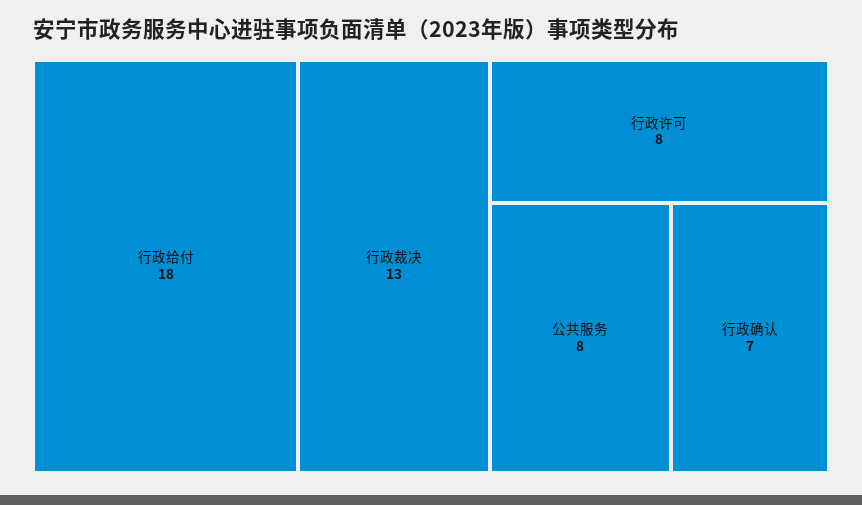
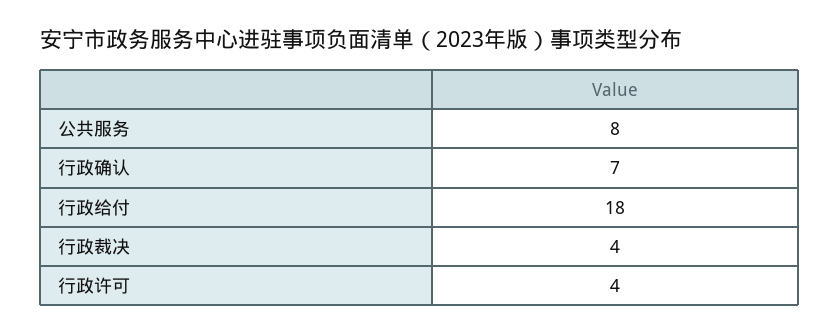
  {
    "行政给付": 18,
-   "行政裁决": 13,
+   "行政裁决": 4,
-   "行政许可": 8,
+   "行政许可": 4,
    "公共服务": 8,
    "行政确认": 7
  }

